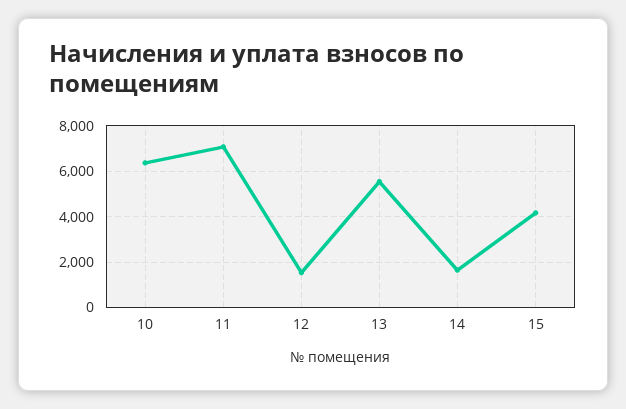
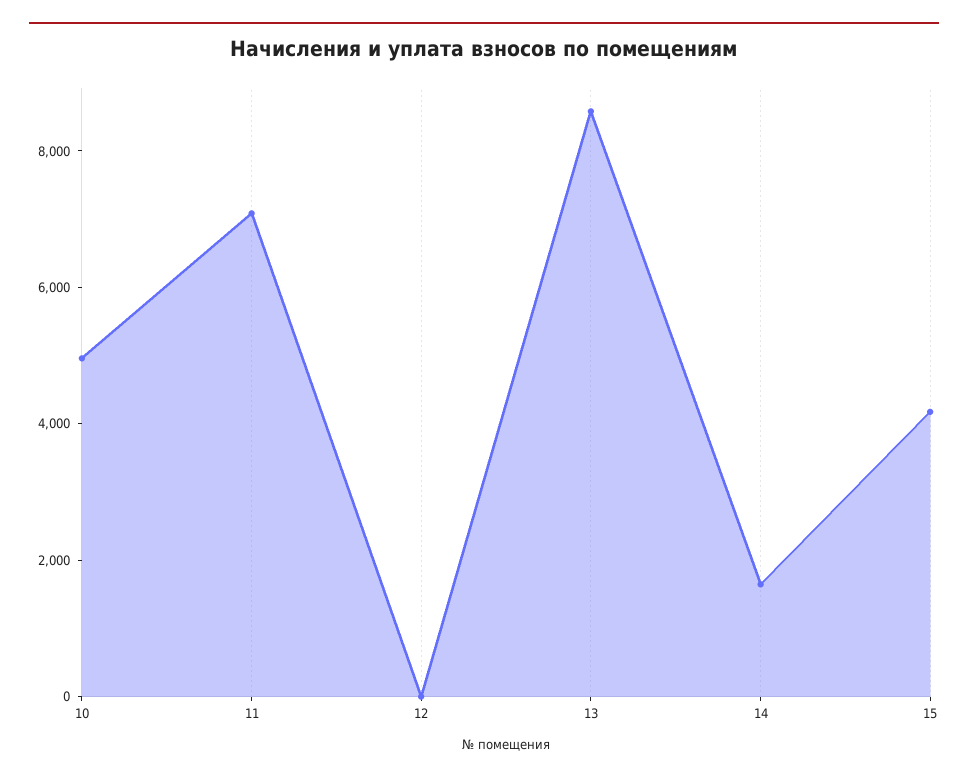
  {
-   "10": 6500,
+   "10": 5000,
    "11": 7000,
-   "12": 1500,
+   "12": 0,
-   "13": 5500,
+   "13": 8500,
    "14": 1500,
    "15": 4000
  }

